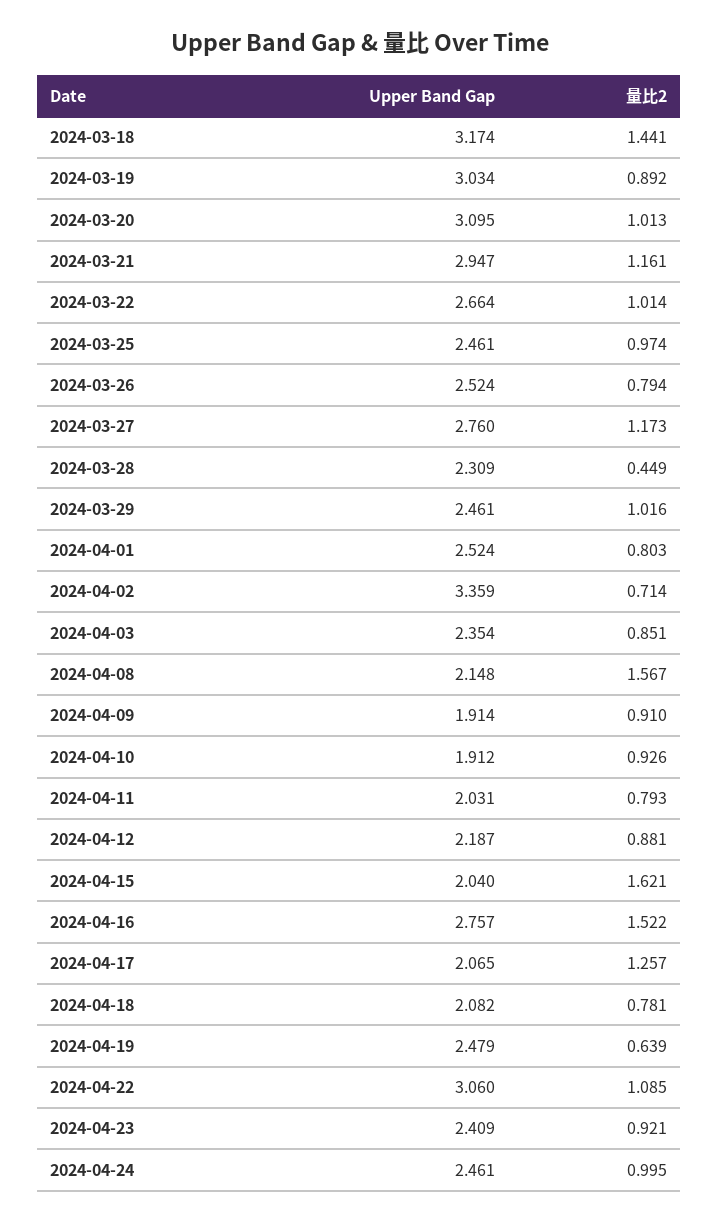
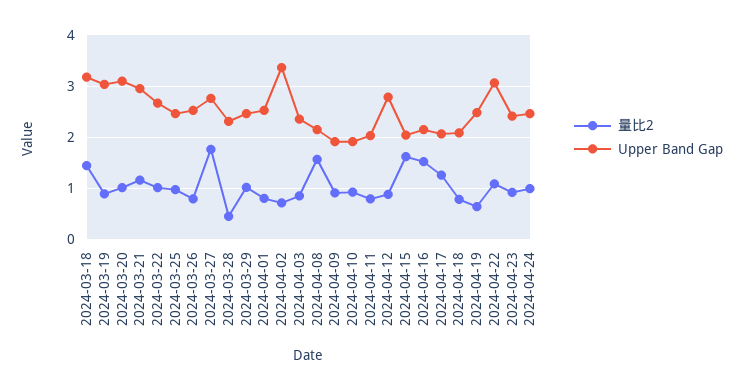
  {
    "Upper Band Gap": {
      "2024-03-18": 3.174,
      "2024-03-19": 3.034,
      "2024-03-20": 3.095,
      "2024-03-21": 2.947,
      "2024-03-22": 2.664,
      "2024-03-25": 2.461,
      "2024-03-26": 2.524,
      "2024-03-27": 2.76,
      "2024-03-28": 2.309,
      "2024-03-29": 2.461,
      "2024-04-01": 2.524,
      "2024-04-02": 3.359,
      "2024-04-03": 2.354,
      "2024-04-08": 2.148,
      "2024-04-09": 1.914,
      "2024-04-10": 1.912,
      "2024-04-11": 2.031,
-     "2024-04-12": 2.187,
+     "2024-04-12": 2.8,
      "2024-04-15": 2.04,
-     "2024-04-16": 2.757,
+     "2024-04-16": 2.2,
      "2024-04-17": 2.065,
      "2024-04-18": 2.082,
      "2024-04-19": 2.479,
      "2024-04-22": 3.06,
      "2024-04-23": 2.409,
      "2024-04-24": 2.461
    },
    "量比2": {
      "2024-03-18": 1.441,
      "2024-03-19": 0.892,
      "2024-03-20": 1.013,
      "2024-03-21": 1.161,
      "2024-03-22": 1.014,
      "2024-03-25": 0.974,
      "2024-03-26": 0.794,
-     "2024-03-27": 1.173,
+     "2024-03-27": 1.8,
      "2024-03-28": 0.449,
      "2024-03-29": 1.016,
      "2024-04-01": 0.803,
      "2024-04-02": 0.714,
      "2024-04-03": 0.851,
      "2024-04-08": 1.567,
      "2024-04-09": 0.91,
      "2024-04-10": 0.926,
      "2024-04-11": 0.793,
      "2024-04-12": 0.881,
      "2024-04-15": 1.621,
      "2024-04-16": 1.522,
      "2024-04-17": 1.257,
      "2024-04-18": 0.781,
      "2024-04-19": 0.639,
      "2024-04-22": 1.085,
      "2024-04-23": 0.921,
      "2024-04-24": 0.995
    }
  }

